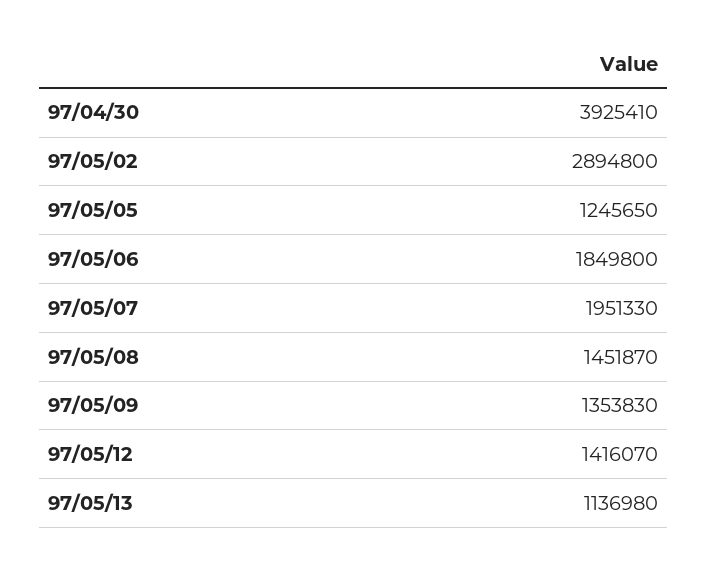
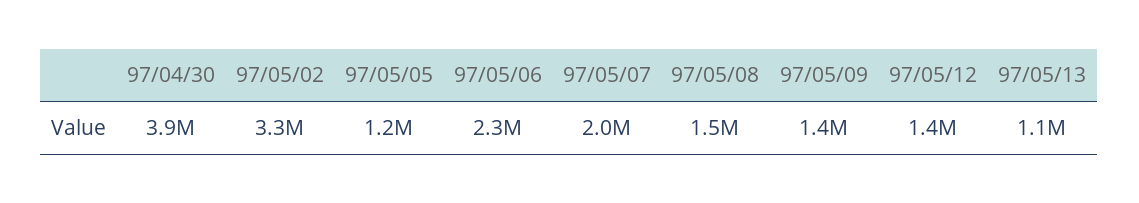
  {
    "97/04/30": 3925410,
-   "97/05/02": 2894800,
+   "97/05/02": 3300000,
    "97/05/05": 1245650,
-   "97/05/06": 1849800,
+   "97/05/06": 2300000,
    "97/05/07": 1951330,
    "97/05/08": 1451870,
    "97/05/09": 1353830,
    "97/05/12": 1416070,
    "97/05/13": 1136980
  }

